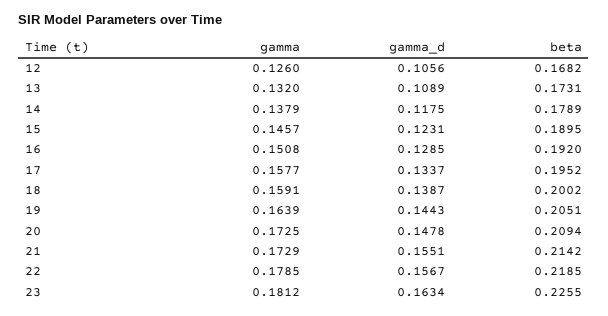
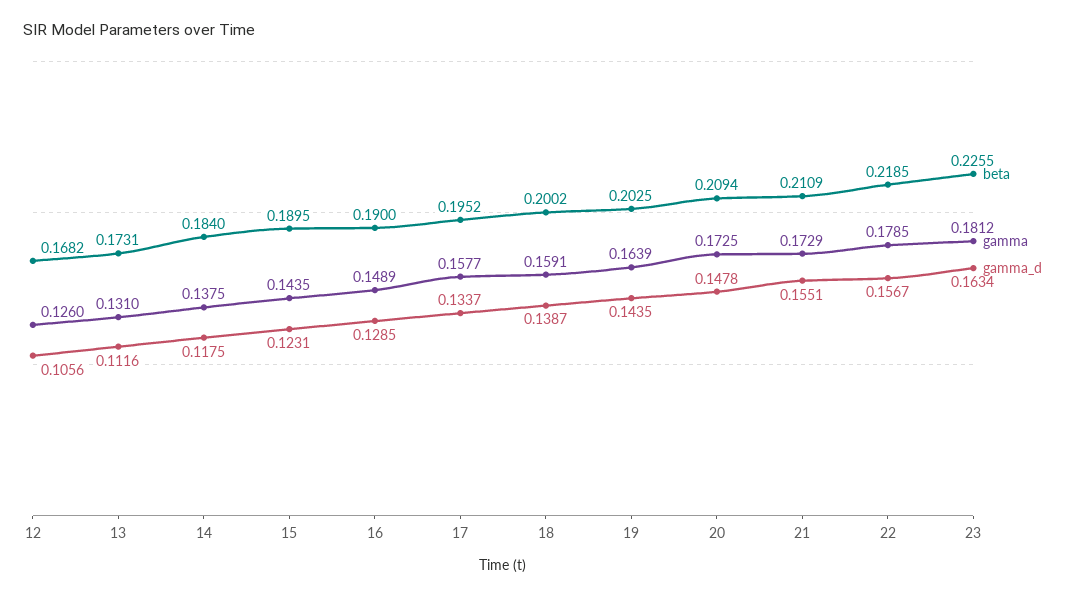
  {
    "gamma": {
      "12": 0.126,
-     "13": 0.132,
+     "13": 0.131,
-     "14": 0.1379,
+     "14": 0.1375,
-     "15": 0.1457,
+     "15": 0.1435,
-     "16": 0.1508,
+     "16": 0.1489,
      "17": 0.1577,
      "18": 0.1591,
      "19": 0.1639,
      "20": 0.1725,
      "21": 0.1729,
      "22": 0.1785,
      "23": 0.1812
    },
    "gamma_d": {
      "12": 0.1056,
-     "13": 0.1089,
+     "13": 0.1116,
      "14": 0.1175,
      "15": 0.1231,
      "16": 0.1285,
      "17": 0.1337,
      "18": 0.1387,
-     "19": 0.1443,
+     "19": 0.1435,
      "20": 0.1478,
      "21": 0.1551,
      "22": 0.1567,
      "23": 0.1634
    },
    "beta": {
      "12": 0.1682,
      "13": 0.1731,
-     "14": 0.1789,
+     "14": 0.184,
      "15": 0.1895,
-     "16": 0.192,
+     "16": 0.19,
      "17": 0.1952,
      "18": 0.2002,
-     "19": 0.2051,
+     "19": 0.2025,
      "20": 0.2094,
-     "21": 0.2142,
+     "21": 0.2109,
      "22": 0.2185,
      "23": 0.2255
    }
  }

